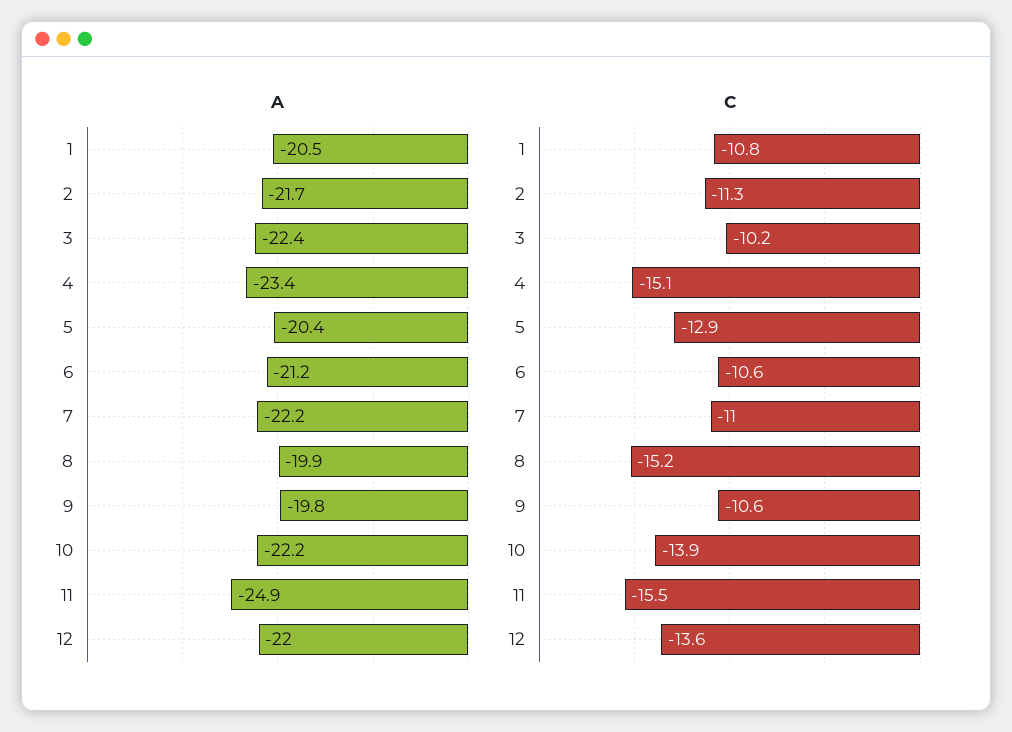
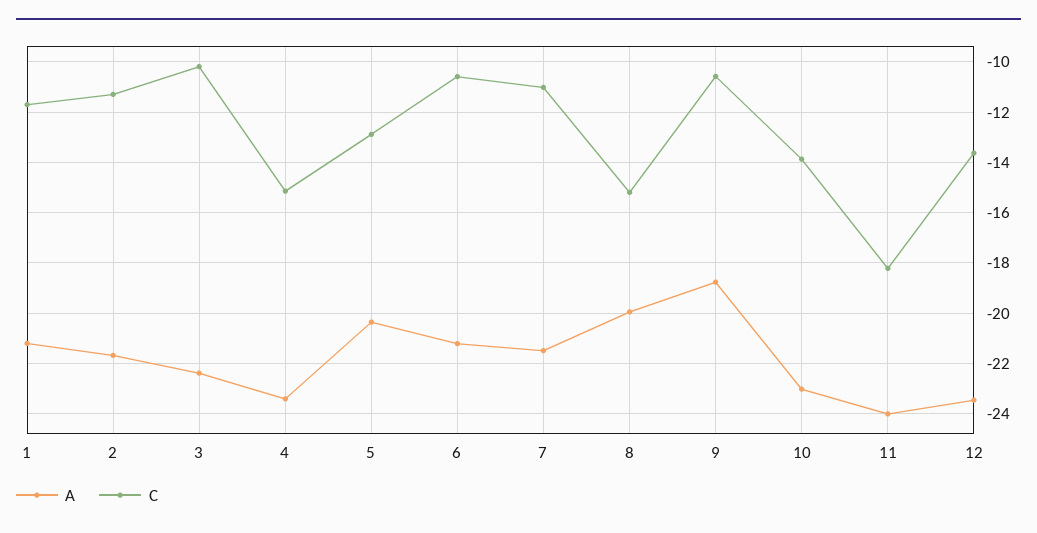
  {
    "A": {
-     "1": -20.5,
+     "1": -21.25,
      "2": -21.7,
      "3": -22.4,
      "4": -23.4,
      "5": -20.4,
      "6": -21.2,
-     "7": -22.2,
+     "7": -21.5,
      "8": -19.9,
-     "9": -19.8,
+     "9": -18.75,
-     "10": -22.2,
+     "10": -23,
-     "11": -24.9,
+     "11": -24,
-     "12": -22
+     "12": -23.5
    },
    "C": {
-     "1": -10.8,
+     "1": -11.75,
      "2": -11.3,
      "3": -10.2,
      "4": -15.1,
      "5": -12.9,
      "6": -10.6,
      "7": -11,
      "8": -15.2,
      "9": -10.6,
      "10": -13.9,
-     "11": -15.5,
+     "11": -18.25,
      "12": -13.6
    }
  }

